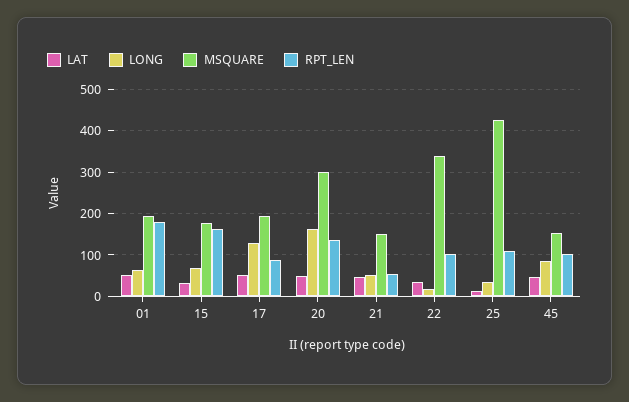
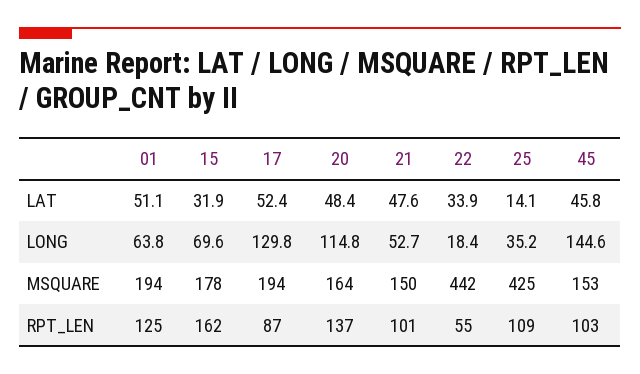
  {
    "LAT": {
      "01": 51.1,
      "15": 31.9,
      "17": 52.4,
      "20": 48.4,
      "21": 47.6,
      "22": 33.9,
      "25": 14.1,
      "45": 45.8
    },
    "LONG": {
      "01": 63.8,
      "15": 69.6,
      "17": 129.8,
-     "20": 160,
+     "20": 114.8,
      "21": 52.7,
      "22": 18.4,
      "25": 35.2,
-     "45": 80
+     "45": 144.6
    },
    "MSQUARE": {
      "01": 194,
      "15": 178,
      "17": 194,
-     "20": 300,
+     "20": 164,
      "21": 150,
-     "22": 340,
+     "22": 442,
      "25": 425,
      "45": 153
    },
    "RPT_LEN": {
-     "01": 180,
+     "01": 125,
      "15": 162,
      "17": 87,
      "20": 137,
-     "21": 60,
+     "21": 101,
-     "22": 100,
+     "22": 55,
      "25": 109,
      "45": 103
    }
  }

